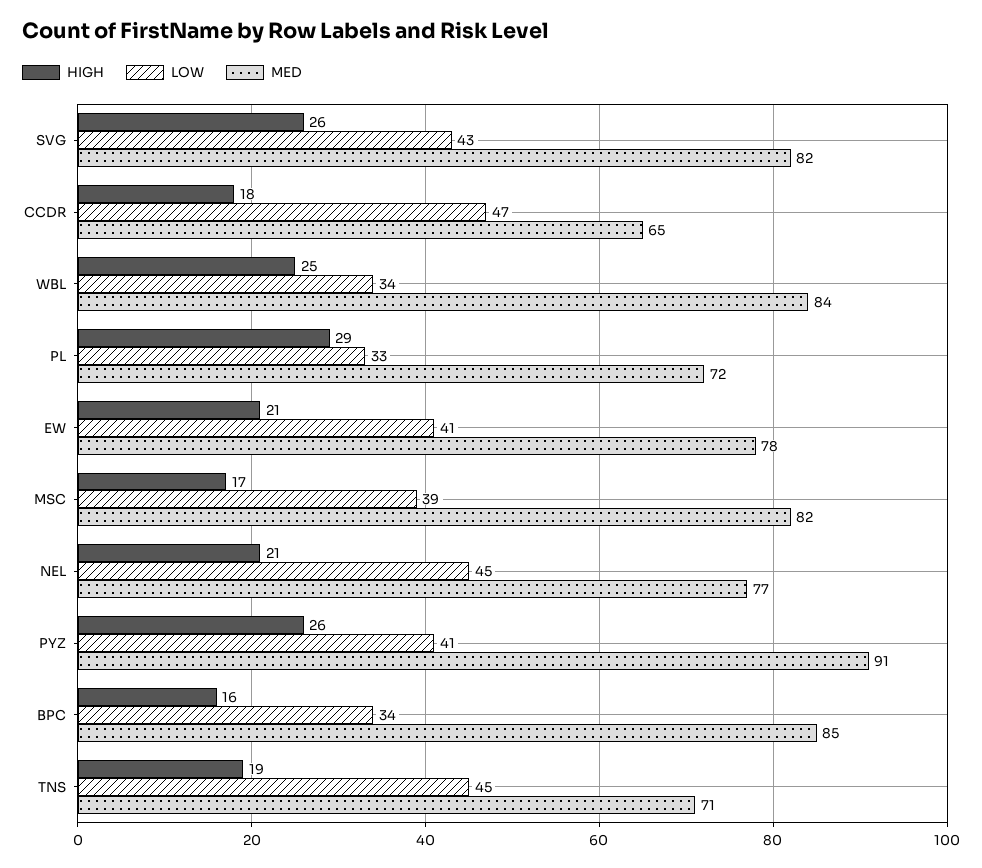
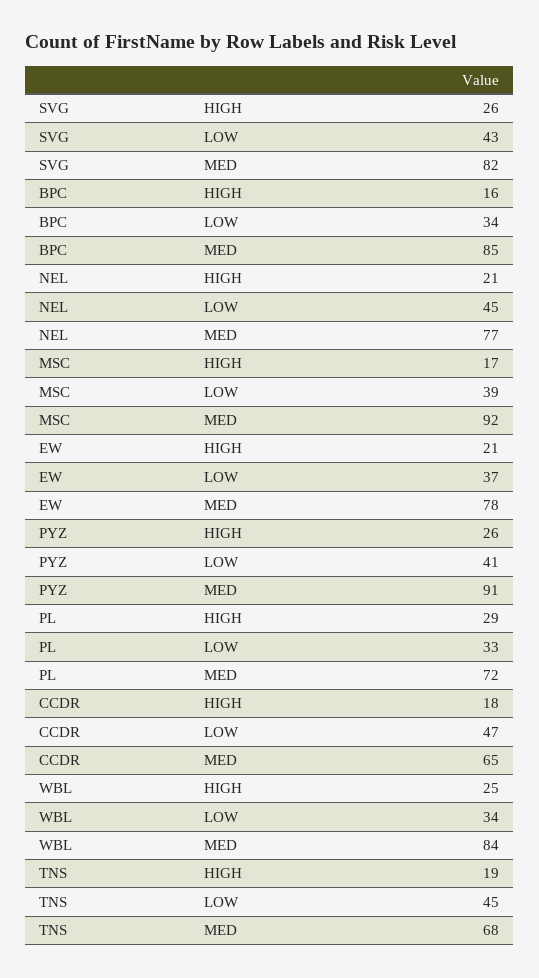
  {
    "HIGH": {
      "SVG": 26,
      "CCDR": 18,
      "WBL": 25,
      "PL": 29,
      "EW": 21,
      "MSC": 17,
      "NEL": 21,
      "PYZ": 26,
      "BPC": 16,
      "TNS": 19
    },
    "LOW": {
      "SVG": 43,
      "CCDR": 47,
      "WBL": 34,
      "PL": 33,
-     "EW": 41,
+     "EW": 37,
      "MSC": 39,
      "NEL": 45,
      "PYZ": 41,
      "BPC": 34,
      "TNS": 45
    },
    "MED": {
      "SVG": 82,
      "CCDR": 65,
      "WBL": 84,
      "PL": 72,
      "EW": 78,
-     "MSC": 82,
+     "MSC": 92,
      "NEL": 77,
      "PYZ": 91,
      "BPC": 85,
-     "TNS": 71
+     "TNS": 68
    }
  }

